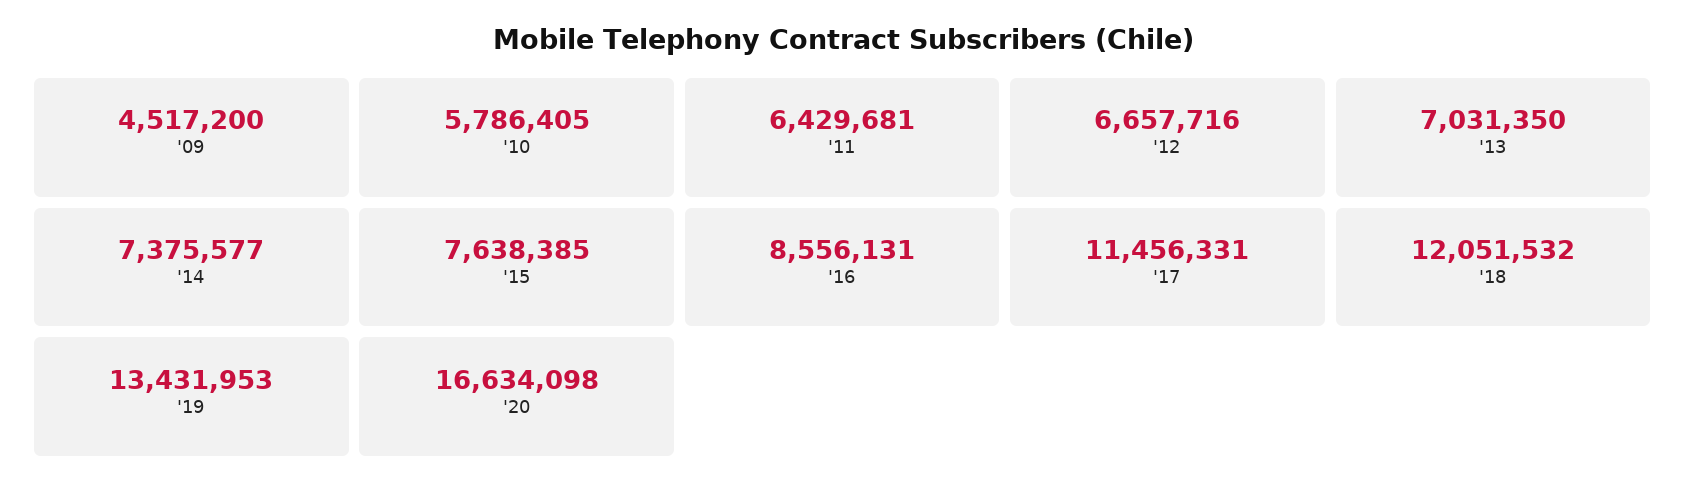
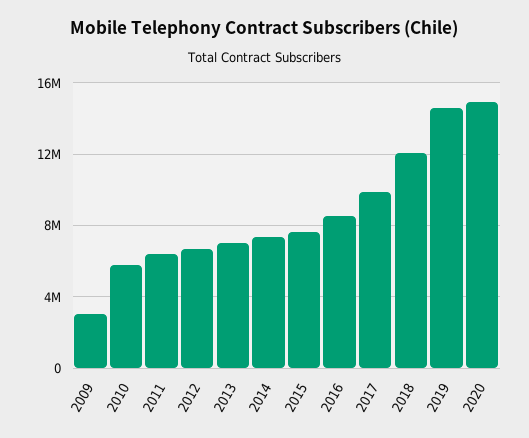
  {
-   "'09": 4517200,
+   "'09": 3000000,
    "'10": 5786405,
    "'11": 6429681,
    "'12": 6657716,
    "'13": 7031350,
    "'14": 7375577,
    "'15": 7638385,
    "'16": 8556131,
-   "'17": 11456331,
+   "'17": 10000000,
    "'18": 12051532,
-   "'19": 13431953,
+   "'19": 14500000,
-   "'20": 16634098
+   "'20": 15000000
  }

